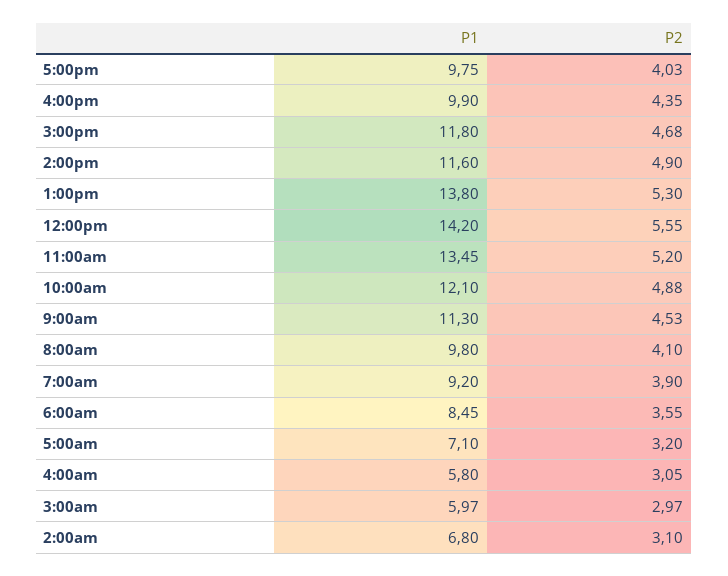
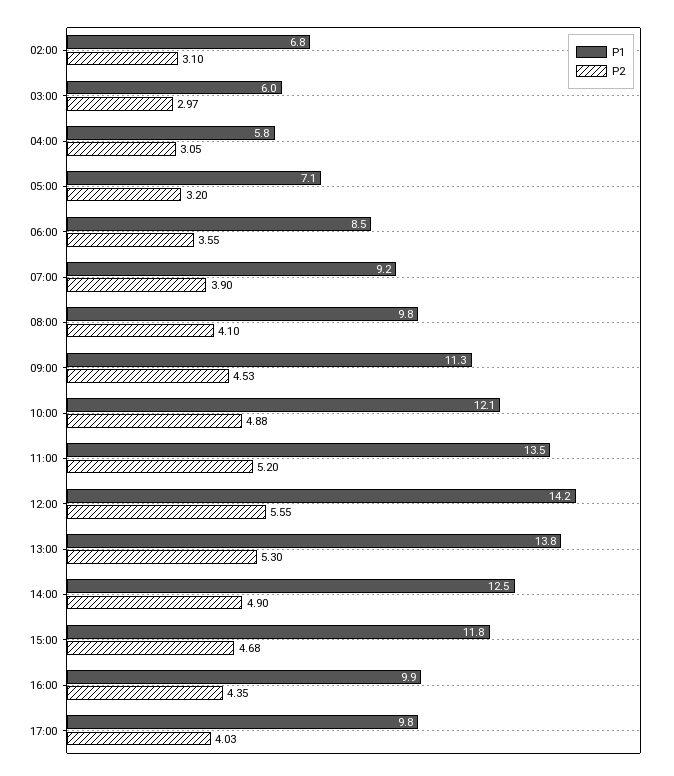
  {
    "P1": {
      "5:00pm": 9.75,
      "4:00pm": 9.9,
      "3:00pm": 11.8,
-     "2:00pm": 11.6,
+     "2:00pm": 12.5,
      "1:00pm": 13.8,
      "12:00pm": 14.2,
      "11:00am": 13.45,
      "10:00am": 12.1,
      "9:00am": 11.3,
      "8:00am": 9.8,
      "7:00am": 9.2,
      "6:00am": 8.45,
      "5:00am": 7.1,
      "4:00am": 5.8,
      "3:00am": 5.97,
      "2:00am": 6.8
    },
    "P2": {
      "5:00pm": 4.03,
      "4:00pm": 4.35,
      "3:00pm": 4.68,
      "2:00pm": 4.9,
      "1:00pm": 5.3,
      "12:00pm": 5.55,
      "11:00am": 5.2,
      "10:00am": 4.88,
      "9:00am": 4.53,
      "8:00am": 4.1,
      "7:00am": 3.9,
      "6:00am": 3.55,
      "5:00am": 3.2,
      "4:00am": 3.05,
      "3:00am": 2.97,
      "2:00am": 3.1
    }
  }

